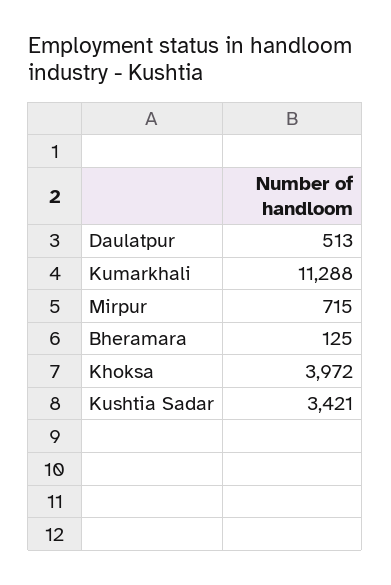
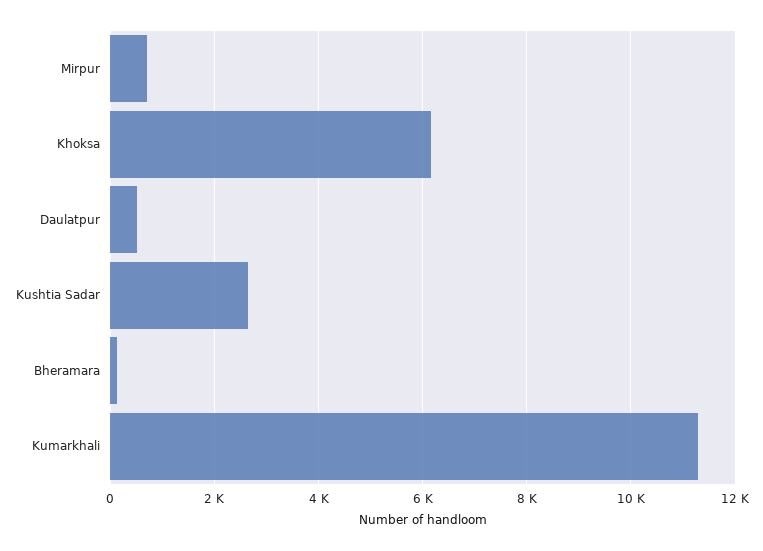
  {
    "Daulatpur": 513,
    "Kumarkhali": 11288,
    "Mirpur": 715,
    "Bheramara": 125,
-   "Khoksa": 3972,
+   "Khoksa": 6200,
-   "Kushtia Sadar": 3421
+   "Kushtia Sadar": 2600
  }

